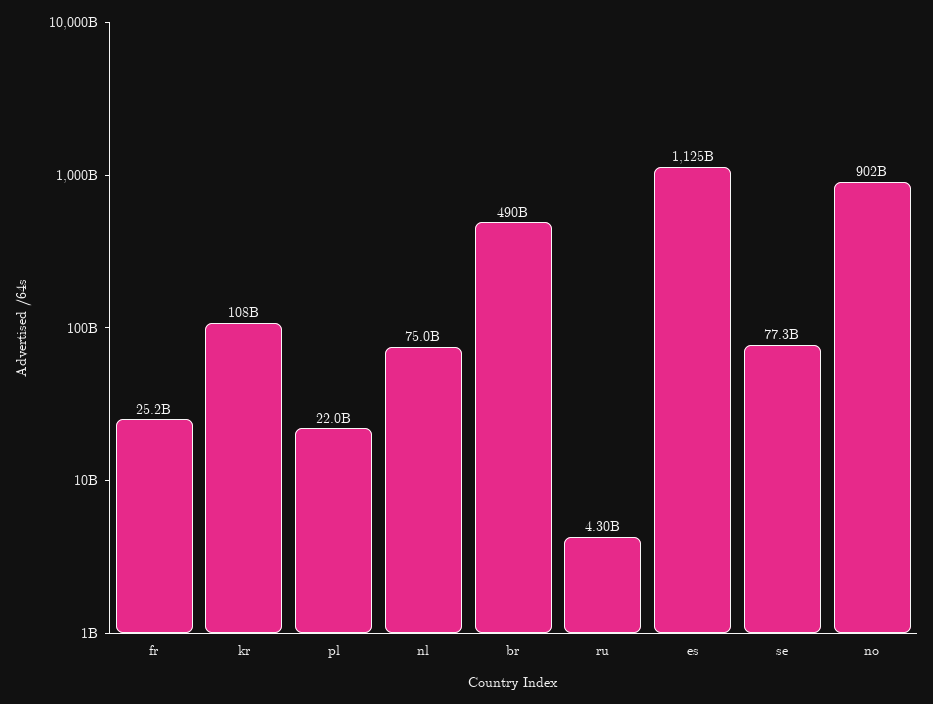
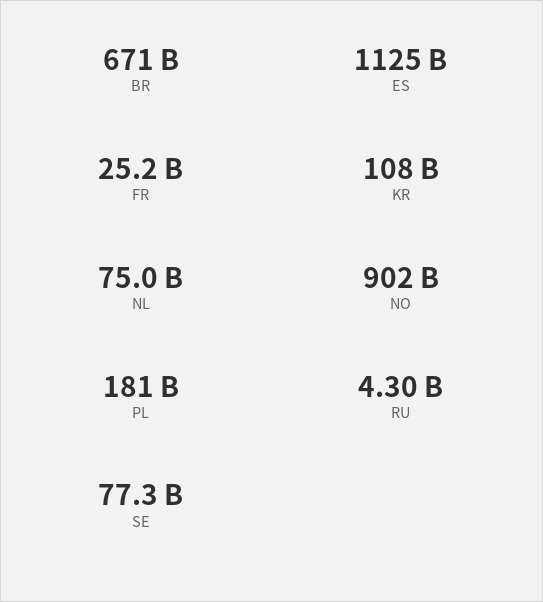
  {
    "fr": 25200000000,
    "kr": 108000000000,
-   "pl": 22000000000,
+   "pl": 181000000000,
    "nl": 75000000000,
-   "br": 490000000000,
+   "br": 671000000000,
    "ru": 4300000000,
    "es": 1125000000000,
    "se": 77300000000,
    "no": 902000000000
  }

